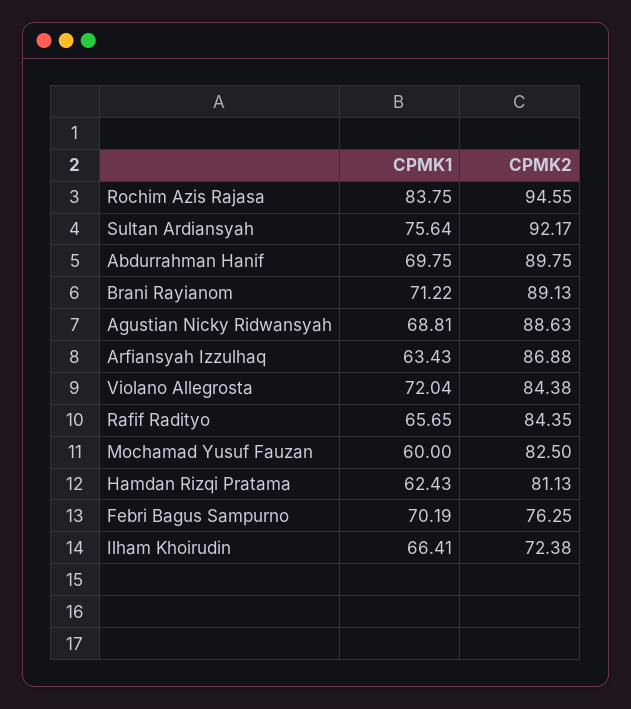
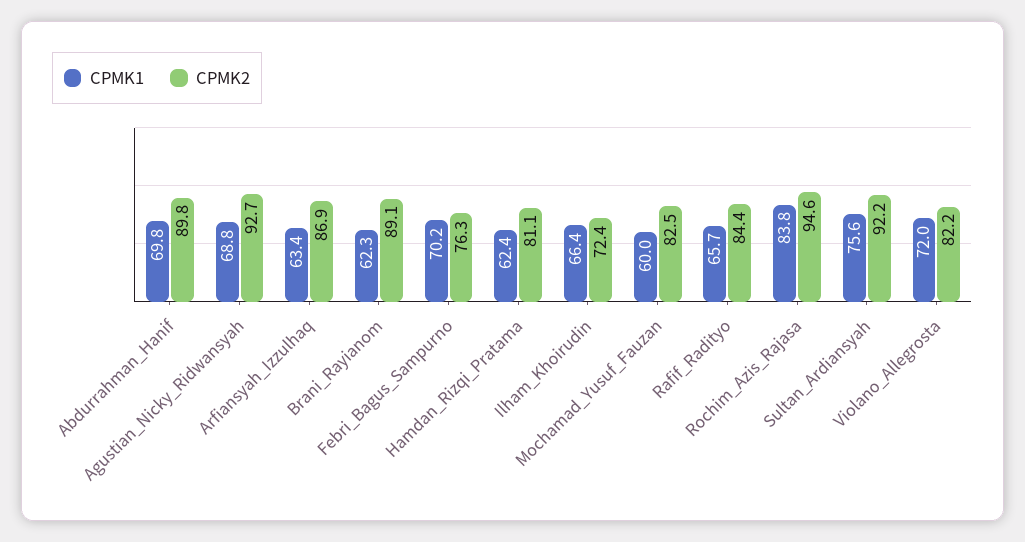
  {
    "CPMK1": {
      "Rochim Azis Rajasa": 83.75,
      "Sultan Ardiansyah": 75.64,
      "Abdurrahman Hanif": 69.75,
-     "Brani Rayianom": 71.22,
+     "Brani Rayianom": 62.3,
      "Agustian Nicky Ridwansyah": 68.81,
      "Arfiansyah Izzulhaq": 63.43,
      "Violano Allegrosta": 72.04,
      "Rafif Radityo": 65.65,
      "Mochamad Yusuf Fauzan": 60,
      "Hamdan Rizqi Pratama": 62.43,
      "Febri Bagus Sampurno": 70.19,
      "Ilham Khoirudin": 66.41
    },
    "CPMK2": {
      "Rochim Azis Rajasa": 94.55,
      "Sultan Ardiansyah": 92.17,
      "Abdurrahman Hanif": 89.75,
      "Brani Rayianom": 89.13,
-     "Agustian Nicky Ridwansyah": 88.63,
+     "Agustian Nicky Ridwansyah": 92.7,
      "Arfiansyah Izzulhaq": 86.88,
-     "Violano Allegrosta": 84.38,
+     "Violano Allegrosta": 82.2,
      "Rafif Radityo": 84.35,
      "Mochamad Yusuf Fauzan": 82.5,
      "Hamdan Rizqi Pratama": 81.13,
      "Febri Bagus Sampurno": 76.25,
      "Ilham Khoirudin": 72.38
    }
  }

